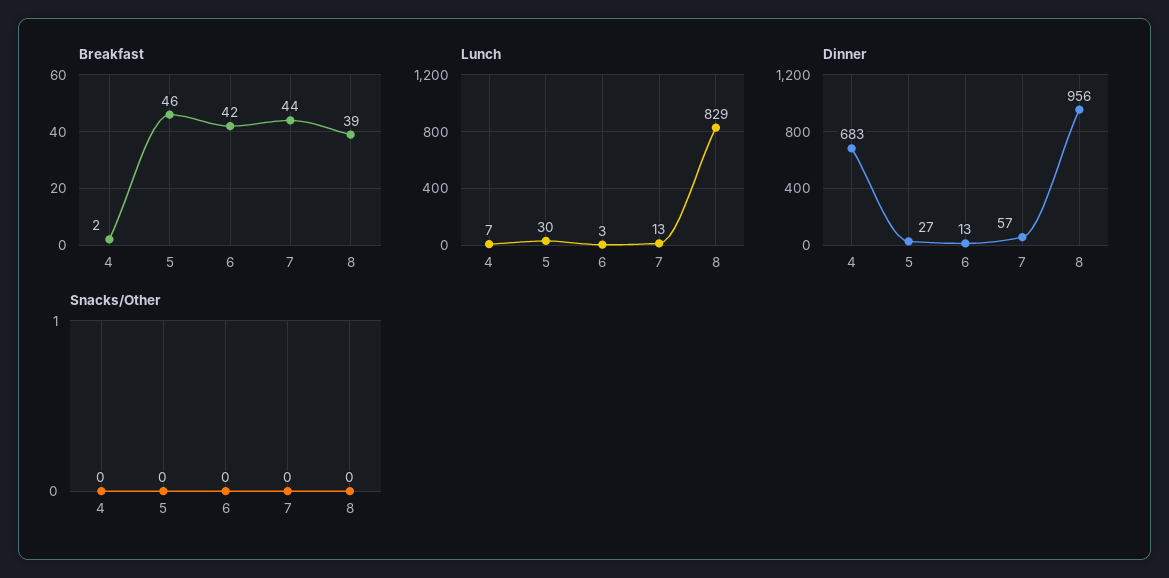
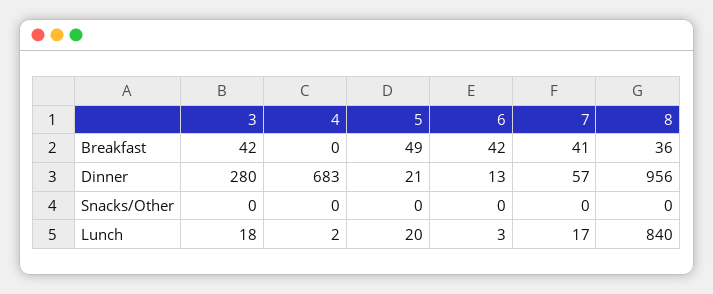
  {
    "Breakfast": {
-     "4": 2,
+     "4": 0,
-     "5": 46,
+     "5": 49,
      "6": 42,
-     "7": 44,
+     "7": 41,
-     "8": 39
+     "8": 36,
+     "3": 42
    },
    "Lunch": {
-     "4": 7,
+     "4": 2,
-     "5": 30,
+     "5": 20,
      "6": 3,
-     "7": 13,
+     "7": 17,
-     "8": 829
+     "8": 840,
+     "3": 18
    },
    "Dinner": {
      "4": 683,
-     "5": 27,
+     "5": 21,
      "6": 13,
      "7": 57,
-     "8": 956
+     "8": 956,
+     "3": 280
    },
    "Snacks/Other": {
      "4": 0,
      "5": 0,
      "6": 0,
      "7": 0,
-     "8": 0
+     "8": 0,
+     "3": 0
    }
  }

